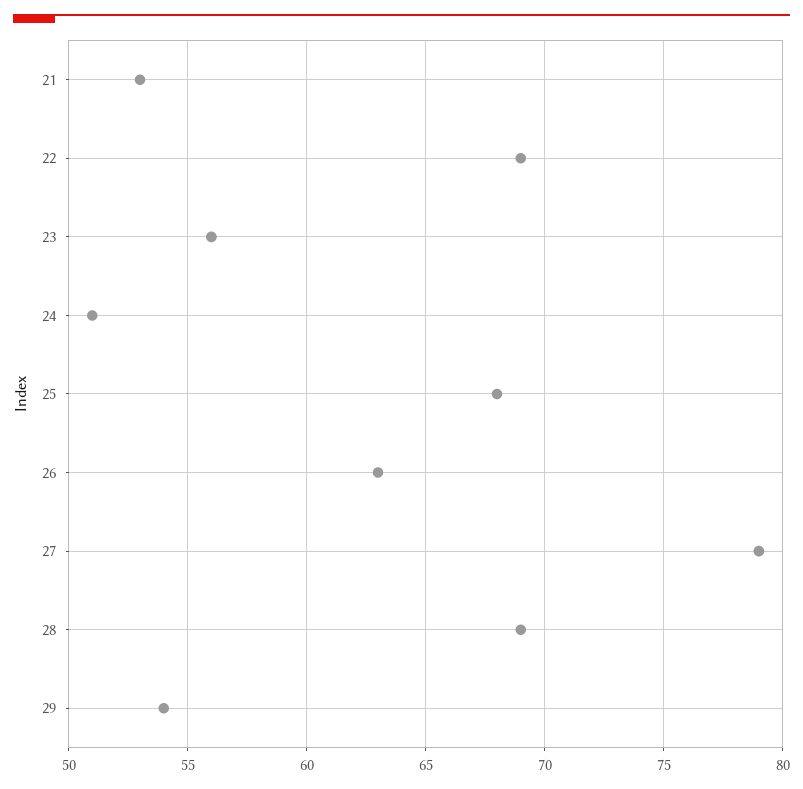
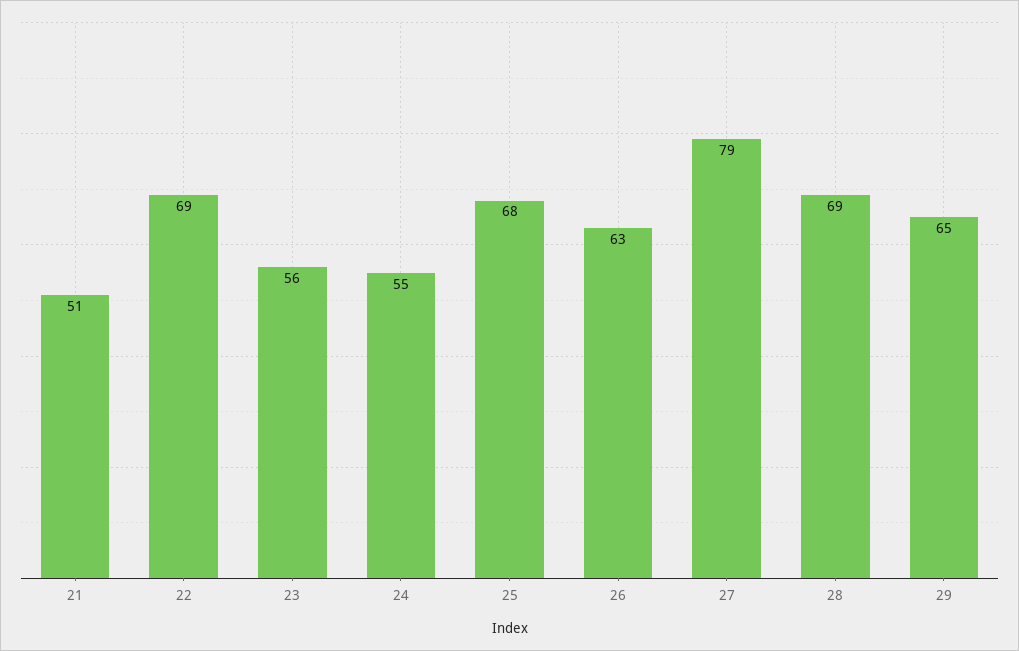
  {
-   "21": 53,
+   "21": 51,
    "22": 69,
    "23": 56,
-   "24": 51,
+   "24": 55,
    "25": 68,
    "26": 63,
    "27": 79,
    "28": 69,
-   "29": 54
+   "29": 65
  }

